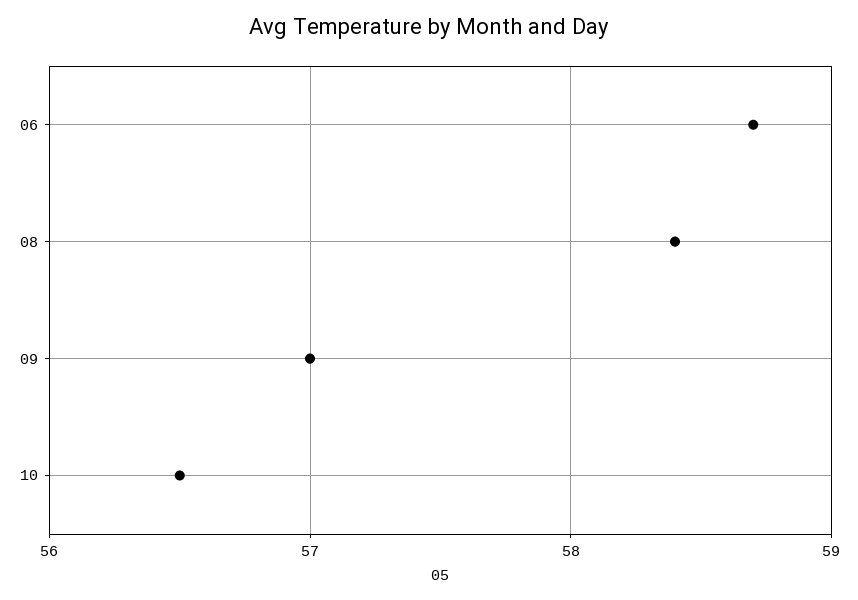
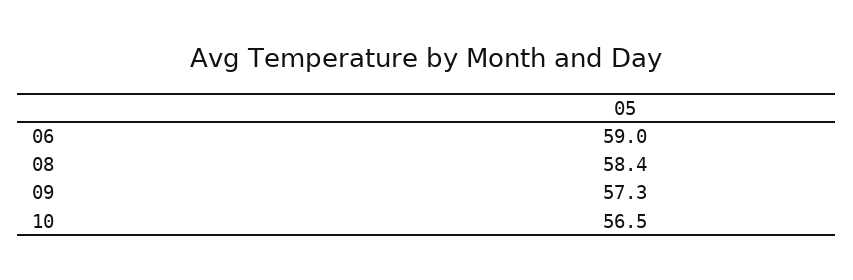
  {
-   "06": 58.7,
+   "06": 59,
    "08": 58.4,
-   "09": 57,
+   "09": 57.3,
    "10": 56.5
  }

